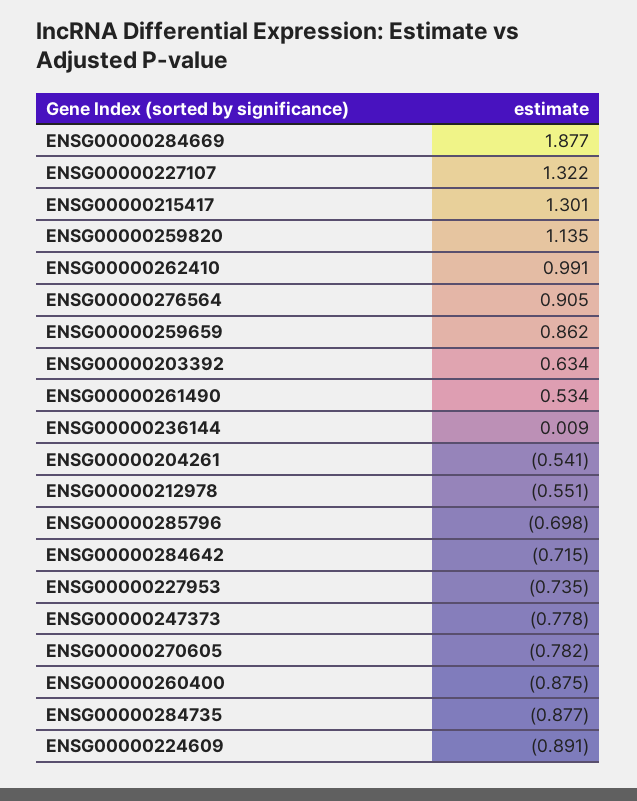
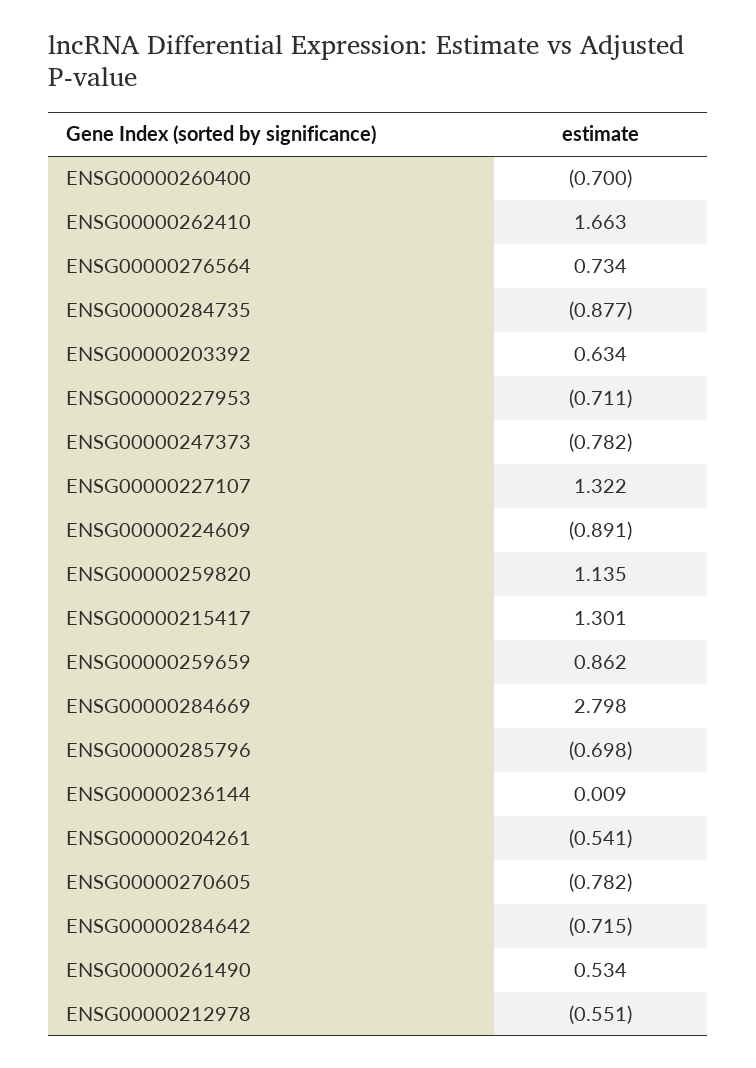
  {
-   "ENSG00000284669": 1.877,
+   "ENSG00000284669": 2.798,
    "ENSG00000227107": 1.322,
    "ENSG00000215417": 1.301,
    "ENSG00000259820": 1.135,
-   "ENSG00000262410": 0.991,
+   "ENSG00000262410": 1.663,
-   "ENSG00000276564": 0.905,
+   "ENSG00000276564": 0.734,
    "ENSG00000259659": 0.862,
    "ENSG00000203392": 0.634,
    "ENSG00000261490": 0.534,
    "ENSG00000236144": 0.009,
    "ENSG00000204261": -0.541,
    "ENSG00000212978": -0.551,
    "ENSG00000285796": -0.698,
    "ENSG00000284642": -0.715,
-   "ENSG00000227953": -0.735,
+   "ENSG00000227953": -0.711,
-   "ENSG00000247373": -0.778,
+   "ENSG00000247373": -0.782,
    "ENSG00000270605": -0.782,
-   "ENSG00000260400": -0.875,
+   "ENSG00000260400": -0.7,
    "ENSG00000284735": -0.877,
    "ENSG00000224609": -0.891
  }

